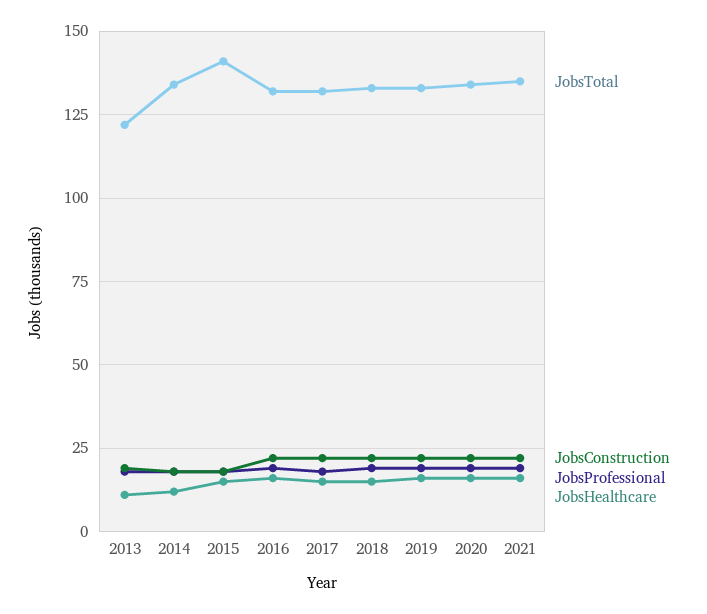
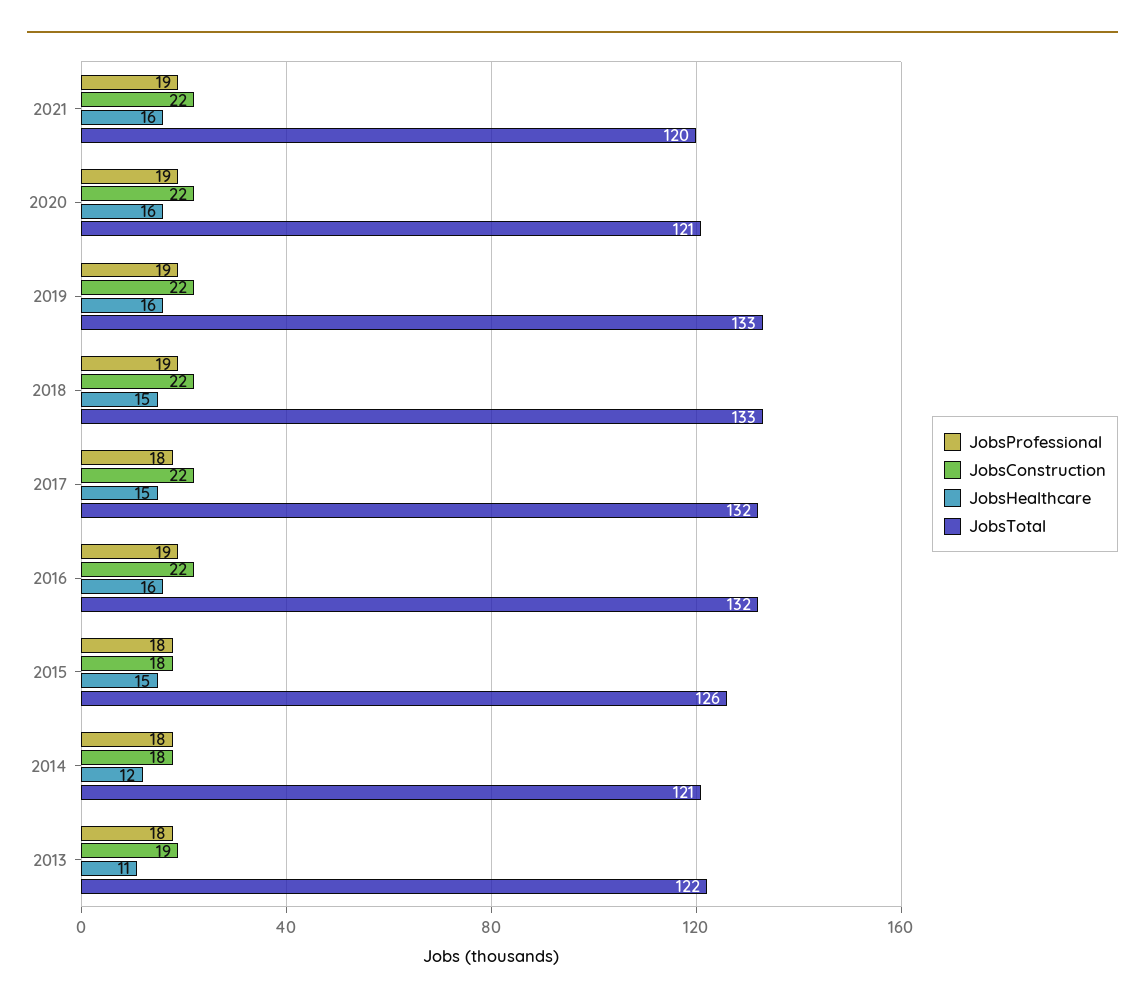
  {
    "JobsTotal": {
      "2013": 122,
-     "2014": 135,
+     "2014": 121,
-     "2015": 140,
+     "2015": 126,
      "2016": 132,
      "2017": 132,
      "2018": 133,
      "2019": 133,
-     "2020": 135,
+     "2020": 121,
-     "2021": 135
+     "2021": 120
    },
    "JobsConstruction": {
      "2013": 19,
      "2014": 18,
      "2015": 18,
      "2016": 22,
      "2017": 22,
      "2018": 22,
      "2019": 22,
      "2020": 22,
      "2021": 22
    },
    "JobsProfessional": {
      "2013": 18,
      "2014": 18,
      "2015": 18,
      "2016": 19,
      "2017": 18,
      "2018": 19,
      "2019": 19,
      "2020": 19,
      "2021": 19
    },
    "JobsHealthcare": {
      "2013": 11,
      "2014": 12,
      "2015": 15,
      "2016": 16,
      "2017": 15,
      "2018": 15,
      "2019": 16,
      "2020": 16,
      "2021": 16
    }
  }

